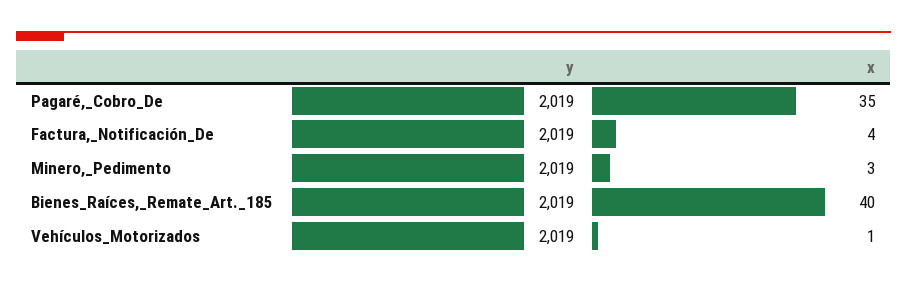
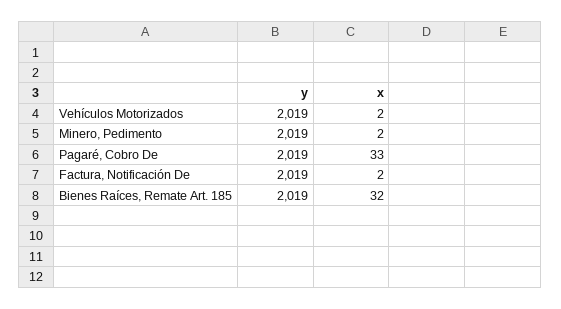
  {
    "y": {
      "Pagaré,_Cobro_De": 2019,
      "Factura,_Notificación_De": 2019,
      "Minero,_Pedimento": 2019,
      "Bienes_Raíces,_Remate_Art._185": 2019,
      "Vehículos_Motorizados": 2019
    },
    "x": {
-     "Pagaré,_Cobro_De": 35,
+     "Pagaré,_Cobro_De": 33,
-     "Factura,_Notificación_De": 4,
+     "Factura,_Notificación_De": 2,
-     "Minero,_Pedimento": 3,
+     "Minero,_Pedimento": 2,
-     "Bienes_Raíces,_Remate_Art._185": 40,
+     "Bienes_Raíces,_Remate_Art._185": 32,
-     "Vehículos_Motorizados": 1
+     "Vehículos_Motorizados": 2
    }
  }

